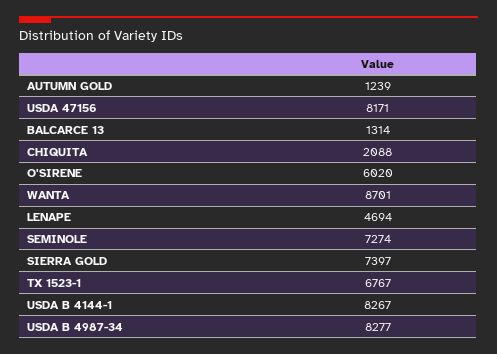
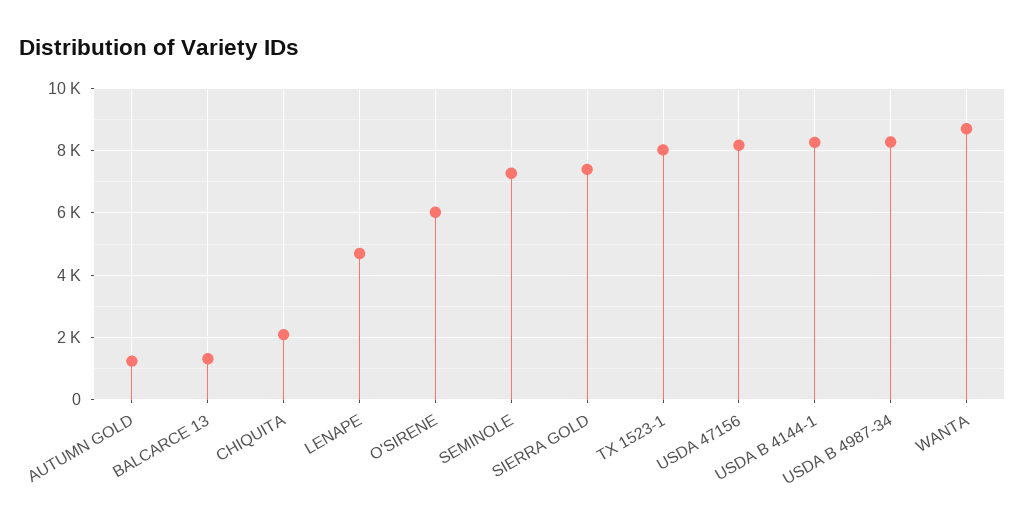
  {
    "AUTUMN GOLD": 1239,
    "USDA 47156": 8171,
    "BALCARCE 13": 1314,
    "CHIQUITA": 2088,
    "O'SIRENE": 6020,
    "WANTA": 8701,
    "LENAPE": 4694,
    "SEMINOLE": 7274,
    "SIERRA GOLD": 7397,
-   "TX 1523-1": 6767,
+   "TX 1523-1": 8000,
    "USDA B 4144-1": 8267,
    "USDA B 4987-34": 8277
  }

